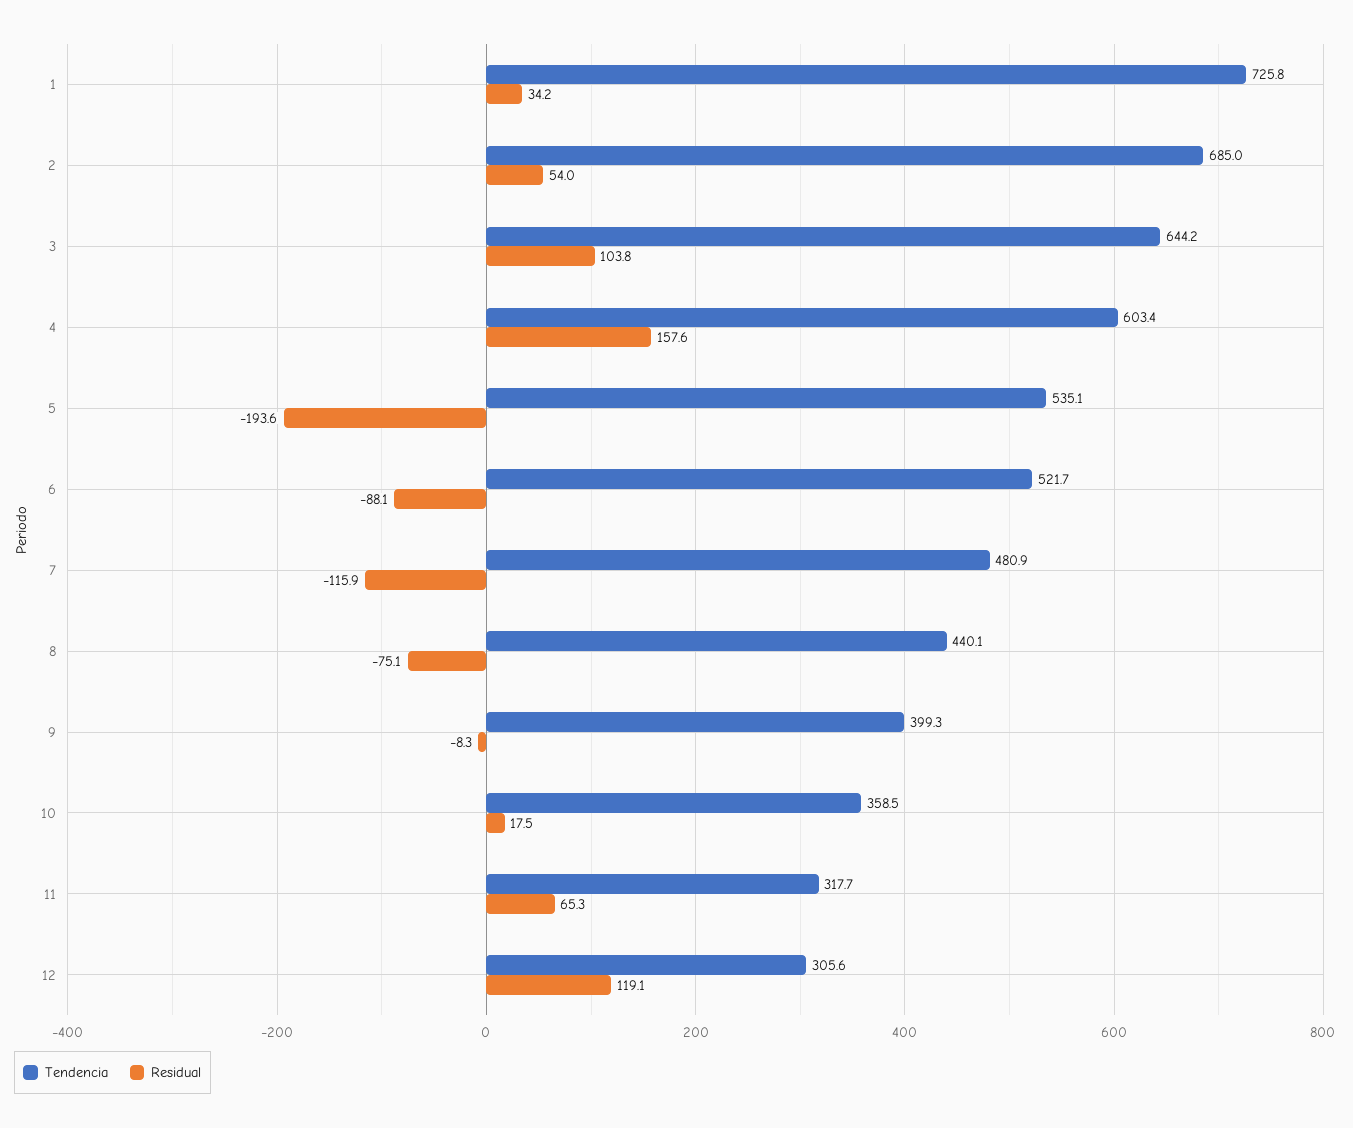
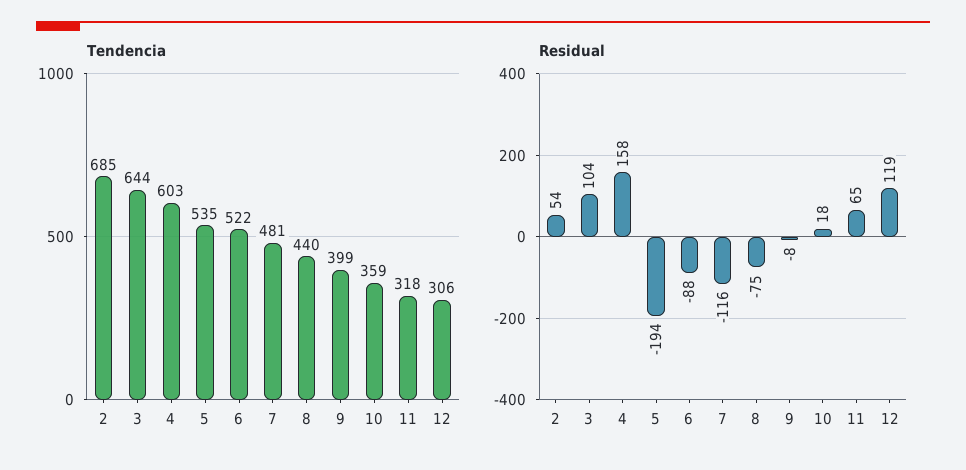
  {
    "Tendencia": {
-     "1": 725.8,
      "2": 685,
      "3": 644.2,
      "4": 603.4,
      "5": 535.1,
      "6": 521.7,
      "7": 480.9,
      "8": 440.1,
      "9": 399.3,
      "10": 358.5,
      "11": 317.7,
      "12": 305.6
    },
    "Residual": {
-     "1": 34.2,
      "2": 54,
      "3": 103.8,
      "4": 157.6,
      "5": -193.6,
      "6": -88.1,
      "7": -115.9,
      "8": -75.1,
      "9": -8.3,
      "10": 17.5,
      "11": 65.3,
      "12": 119.1
    }
  }

